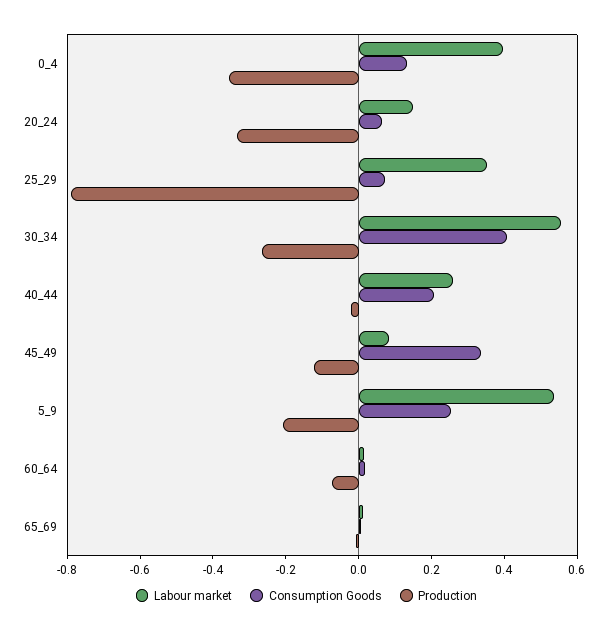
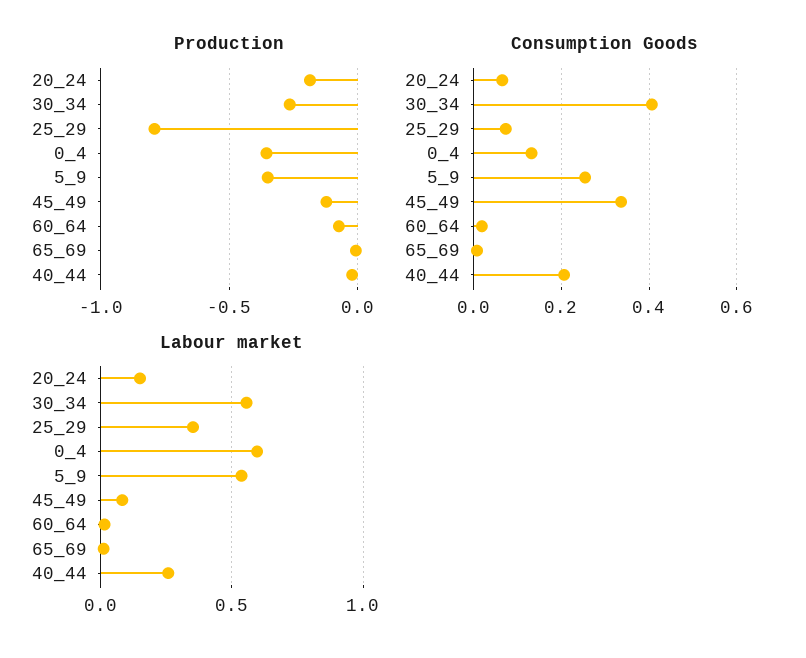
  {
    "Labour market": {
-     "0_4": 0.4,
+     "0_4": 0.6,
      "20_24": 0.15,
      "25_29": 0.35,
      "30_34": 0.55,
      "40_44": 0.25,
      "45_49": 0.1,
      "5_9": 0.55,
      "60_64": 0,
      "65_69": 0
    },
    "Consumption Goods": {
      "0_4": 0.14,
      "20_24": 0.06,
      "25_29": 0.08,
      "30_34": 0.4,
      "40_44": 0.2,
      "45_49": 0.34,
      "5_9": 0.26,
      "60_64": 0.02,
      "65_69": 0
    },
    "Production": {
      "0_4": -0.35,
-     "20_24": -0.35,
+     "20_24": -0.2,
      "25_29": -0.8,
      "30_34": -0.25,
      "40_44": 0,
      "45_49": -0.1,
-     "5_9": -0.2,
+     "5_9": -0.35,
      "60_64": -0.05,
      "65_69": 0
    }
  }

